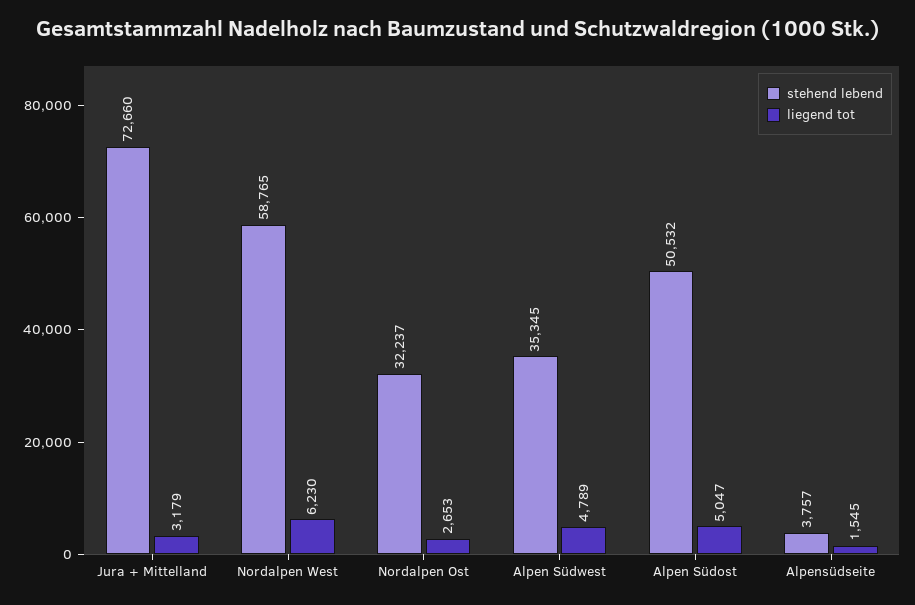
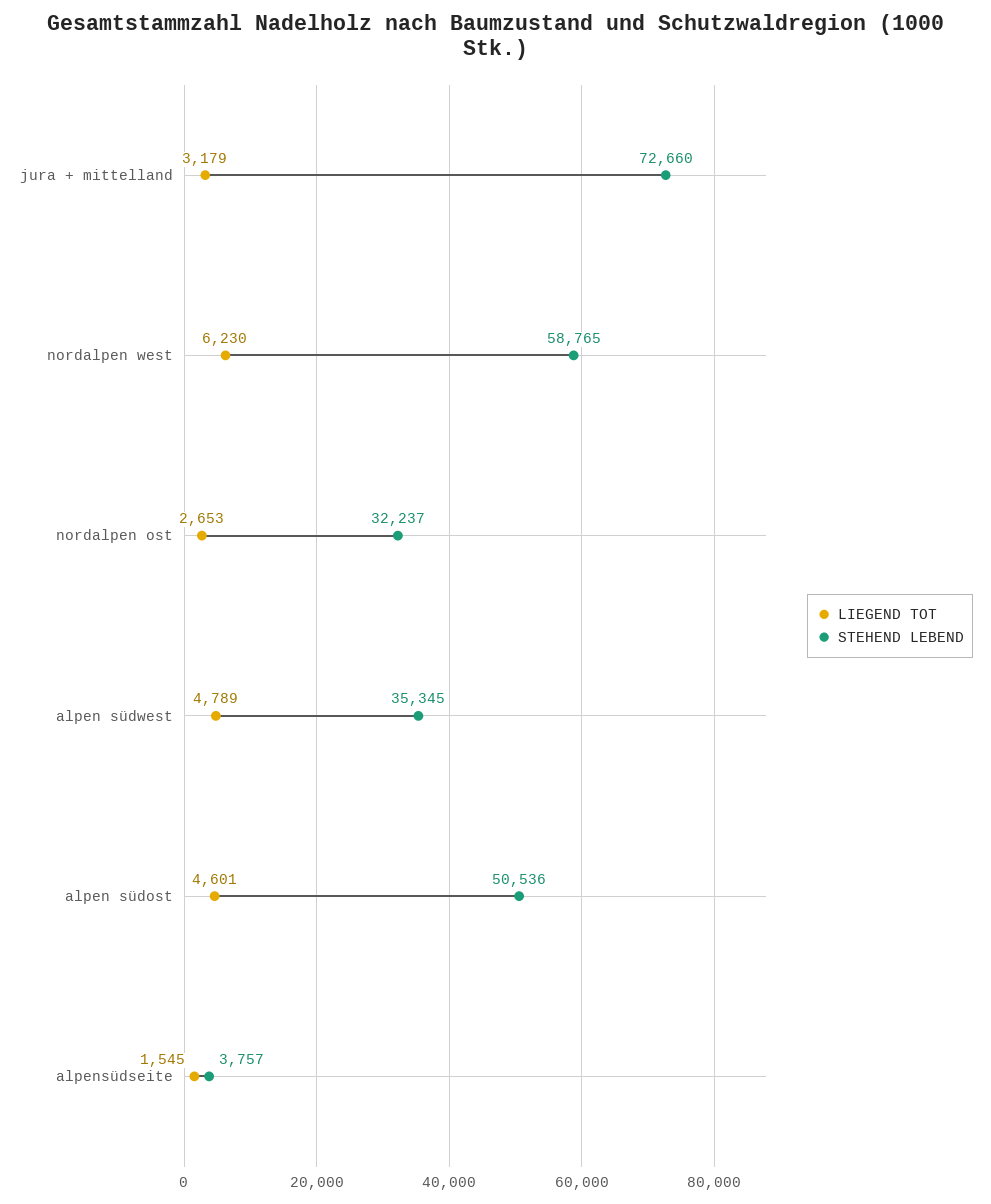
  {
    "stehend lebend": {
      "Jura + Mittelland": 72660,
      "Nordalpen West": 58765,
      "Nordalpen Ost": 32237,
      "Alpen Südwest": 35345,
-     "Alpen Südost": 50532,
+     "Alpen Südost": 50536,
      "Alpensüdseite": 3757
    },
    "liegend tot": {
      "Jura + Mittelland": 3179,
      "Nordalpen West": 6230,
      "Nordalpen Ost": 2653,
      "Alpen Südwest": 4789,
-     "Alpen Südost": 5047,
+     "Alpen Südost": 4601,
      "Alpensüdseite": 1545
    }
  }

